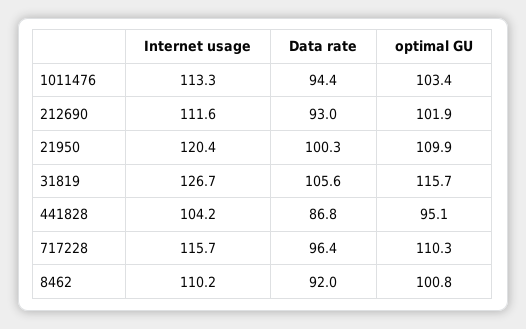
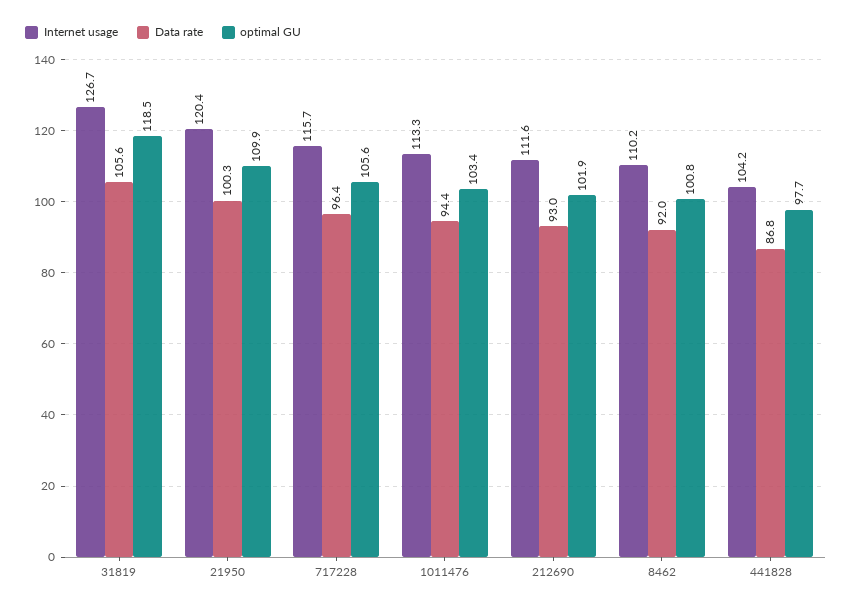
  {
    "Internet usage": {
      "1011476": 113.3,
      "212690": 111.6,
      "21950": 120.4,
      "31819": 126.7,
      "441828": 104.2,
      "717228": 115.7,
      "8462": 110.2
    },
    "Data rate": {
      "1011476": 94.4,
      "212690": 93,
      "21950": 100.3,
      "31819": 105.6,
      "441828": 86.8,
      "717228": 96.4,
      "8462": 92
    },
    "optimal GU": {
      "1011476": 103.4,
      "212690": 101.9,
      "21950": 109.9,
-     "31819": 115.7,
+     "31819": 118.5,
-     "441828": 95.1,
+     "441828": 97.7,
-     "717228": 110.3,
+     "717228": 105.6,
      "8462": 100.8
    }
  }

